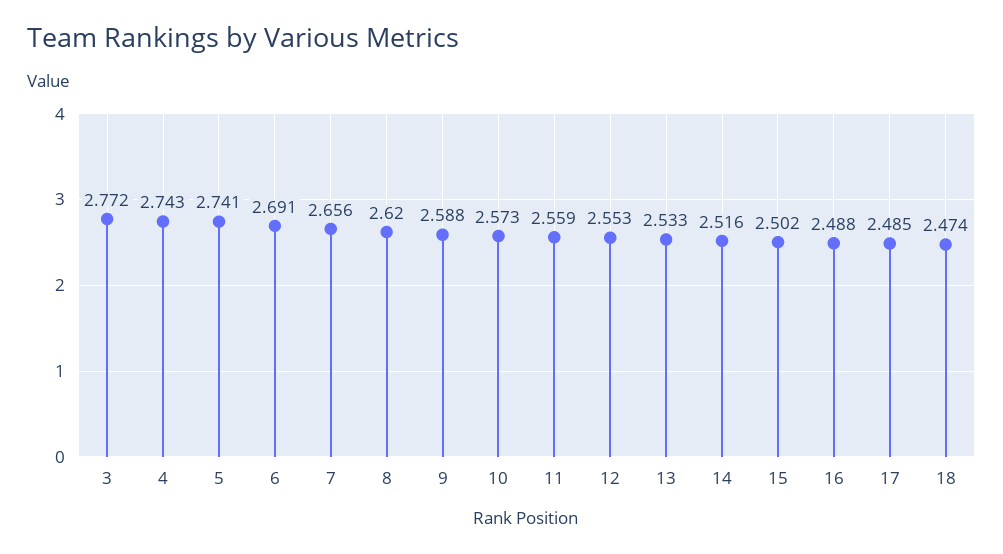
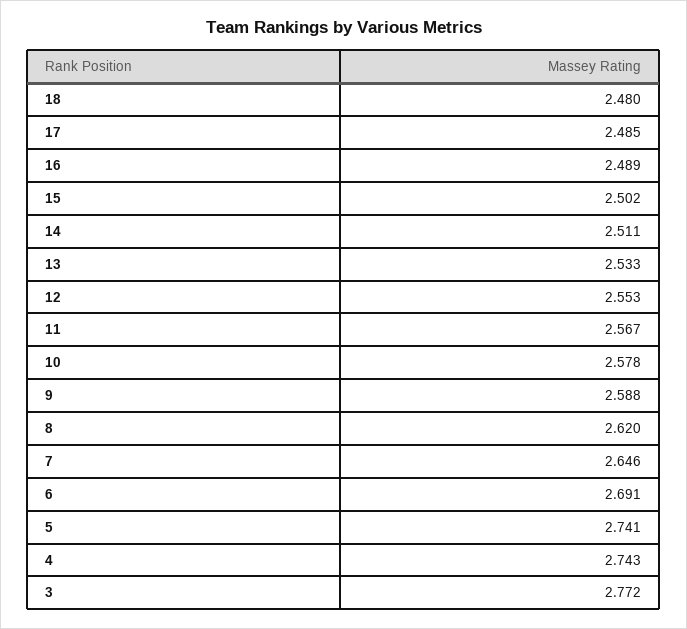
  {
    "3": 2.772,
    "4": 2.743,
    "5": 2.741,
    "6": 2.691,
-   "7": 2.656,
+   "7": 2.646,
    "8": 2.62,
    "9": 2.588,
-   "10": 2.573,
+   "10": 2.578,
-   "11": 2.559,
+   "11": 2.567,
    "12": 2.553,
    "13": 2.533,
-   "14": 2.516,
+   "14": 2.511,
    "15": 2.502,
-   "16": 2.488,
+   "16": 2.489,
    "17": 2.485,
-   "18": 2.474
+   "18": 2.48
  }

